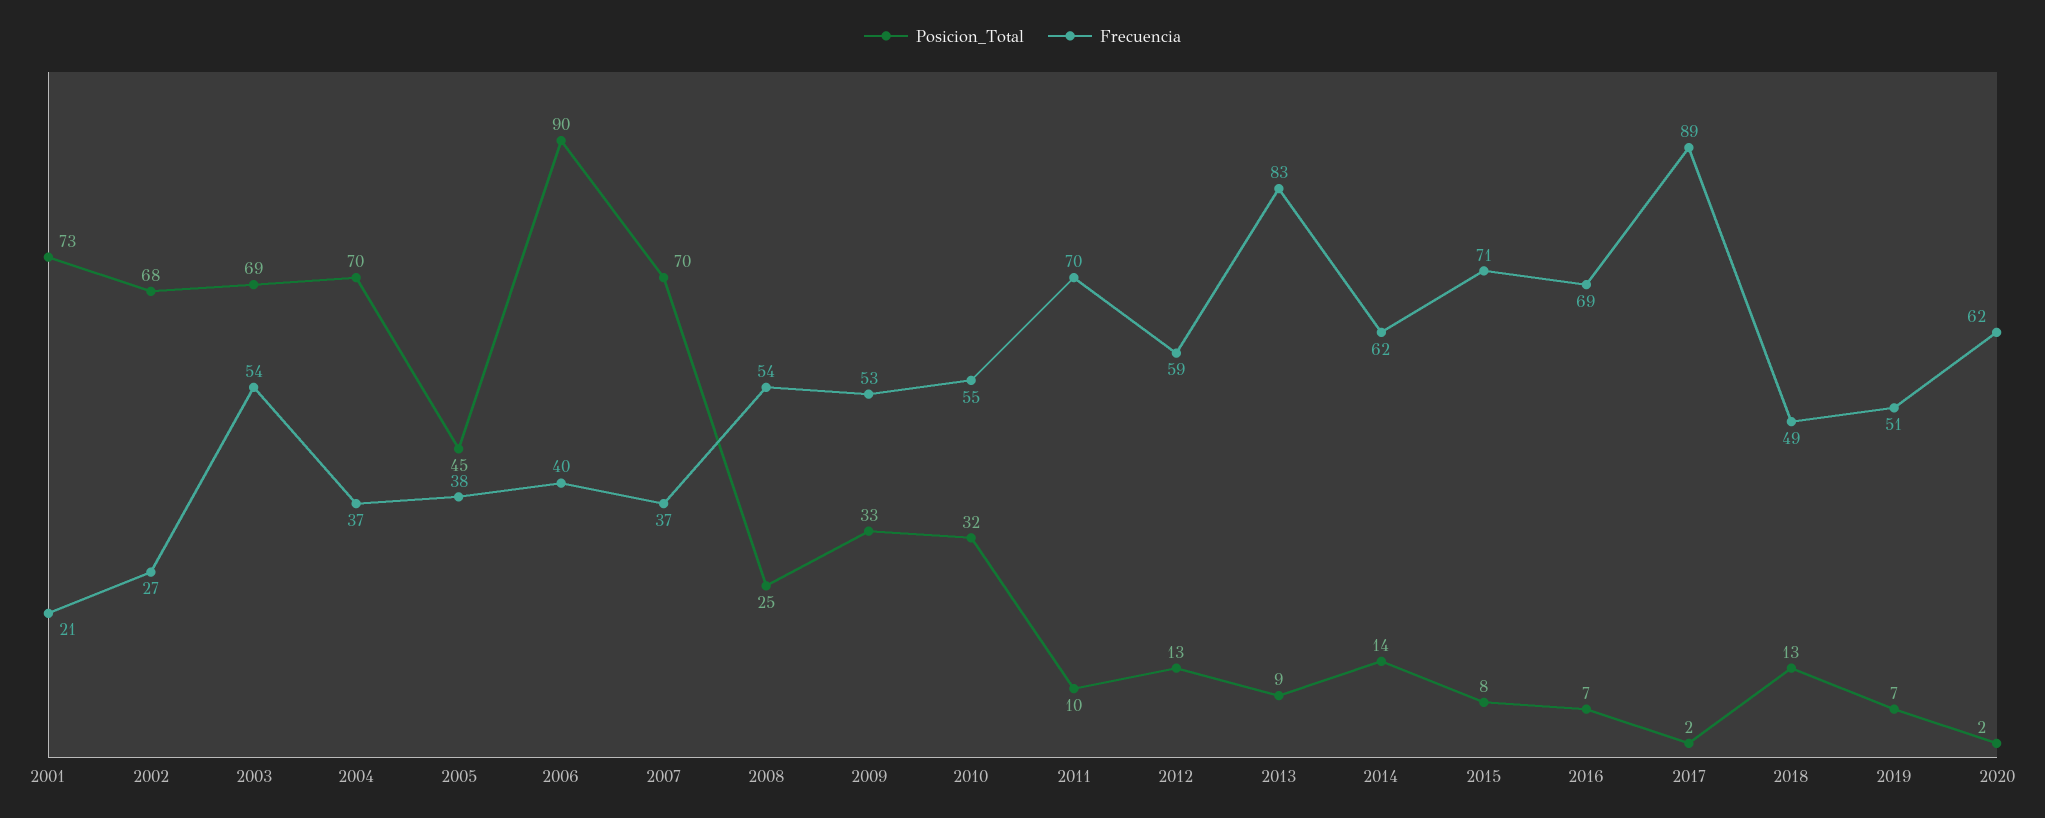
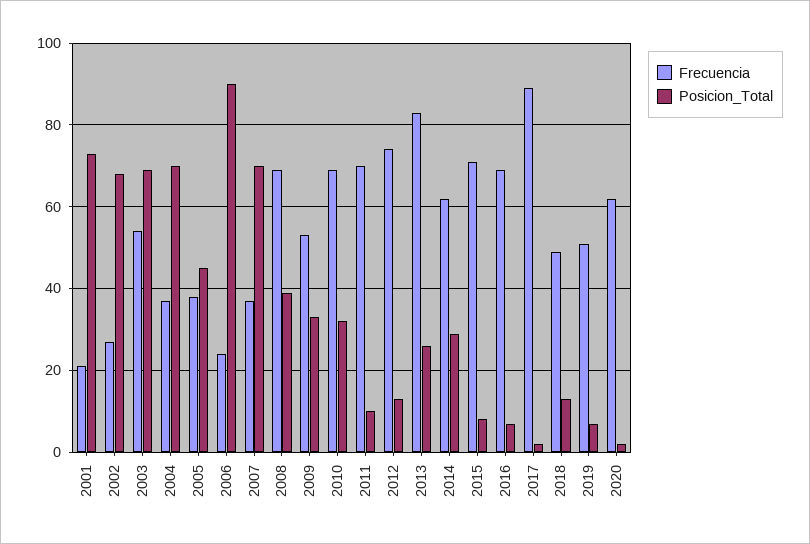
  {
    "Posicion_Total": {
      "2001": 73,
      "2002": 68,
      "2003": 69,
      "2004": 70,
      "2005": 45,
      "2006": 90,
      "2007": 70,
-     "2008": 25,
+     "2008": 40,
      "2009": 33,
      "2010": 32,
      "2011": 10,
      "2012": 13,
-     "2013": 9,
+     "2013": 25,
-     "2014": 14,
+     "2014": 30,
      "2015": 8,
      "2016": 7,
      "2017": 2,
      "2018": 13,
      "2019": 7,
      "2020": 2
    },
    "Frecuencia": {
      "2001": 21,
      "2002": 27,
      "2003": 54,
      "2004": 37,
      "2005": 38,
-     "2006": 40,
+     "2006": 25,
      "2007": 37,
-     "2008": 54,
+     "2008": 70,
      "2009": 53,
-     "2010": 55,
+     "2010": 70,
      "2011": 70,
-     "2012": 59,
+     "2012": 75,
      "2013": 83,
      "2014": 62,
      "2015": 71,
      "2016": 69,
      "2017": 89,
      "2018": 49,
      "2019": 51,
      "2020": 62
    }
  }

